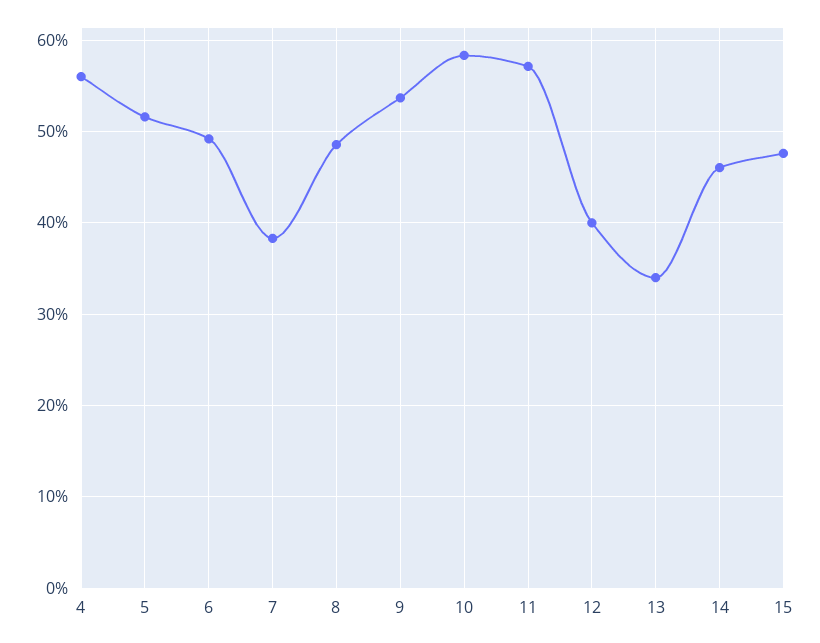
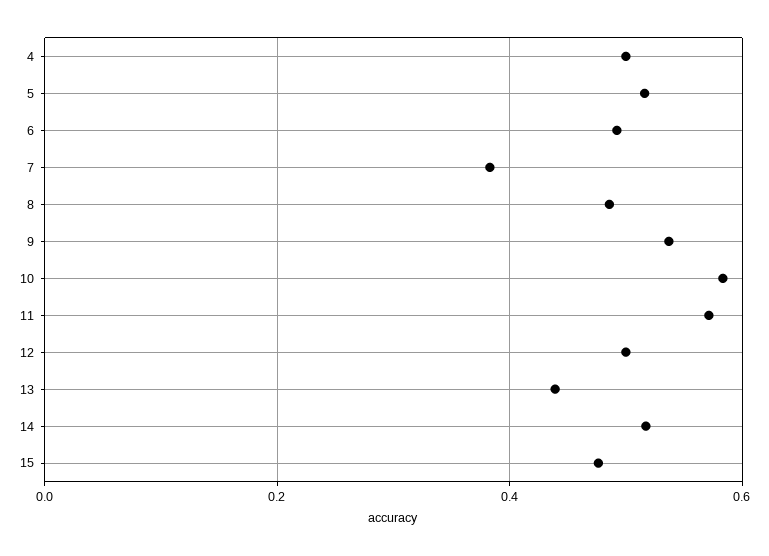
  {
-   "4": 0.56,
+   "4": 0.5,
    "5": 0.52,
    "6": 0.49,
    "7": 0.38,
    "8": 0.49,
    "9": 0.54,
    "10": 0.58,
    "11": 0.57,
-   "12": 0.4,
+   "12": 0.5,
-   "13": 0.34,
+   "13": 0.44,
-   "14": 0.46,
+   "14": 0.52,
    "15": 0.48
  }

